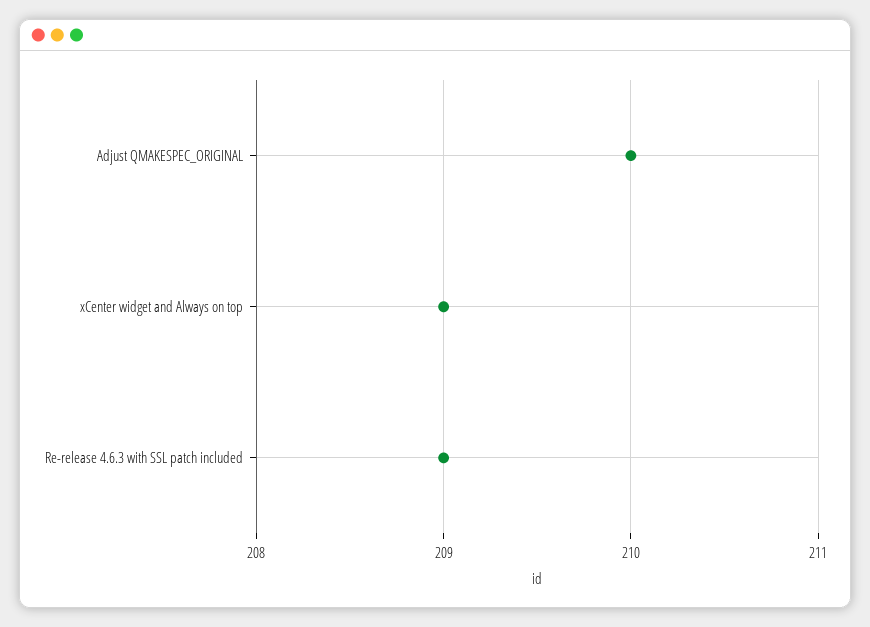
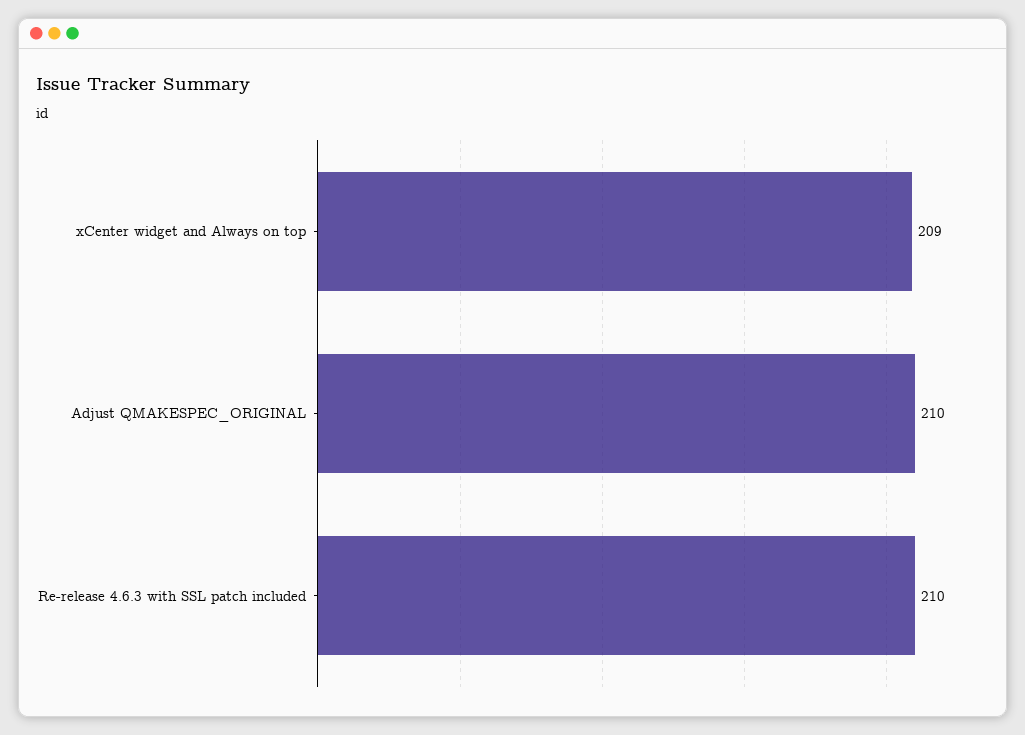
  {
    "Adjust QMAKESPEC_ORIGINAL": 210,
    "xCenter widget and Always on top": 209,
-   "Re-release 4.6.3 with SSL patch included": 209
+   "Re-release 4.6.3 with SSL patch included": 210
  }

